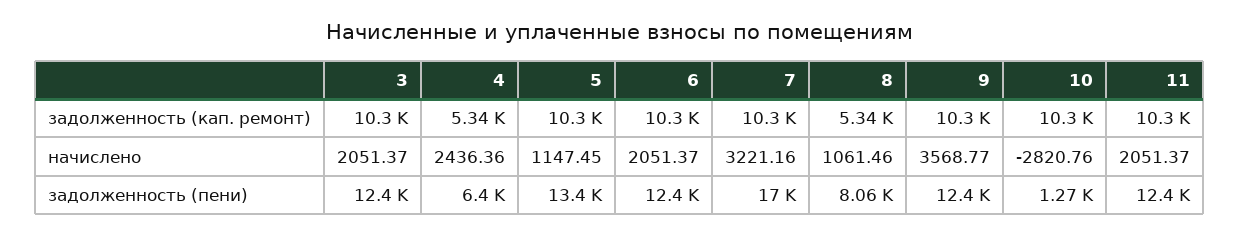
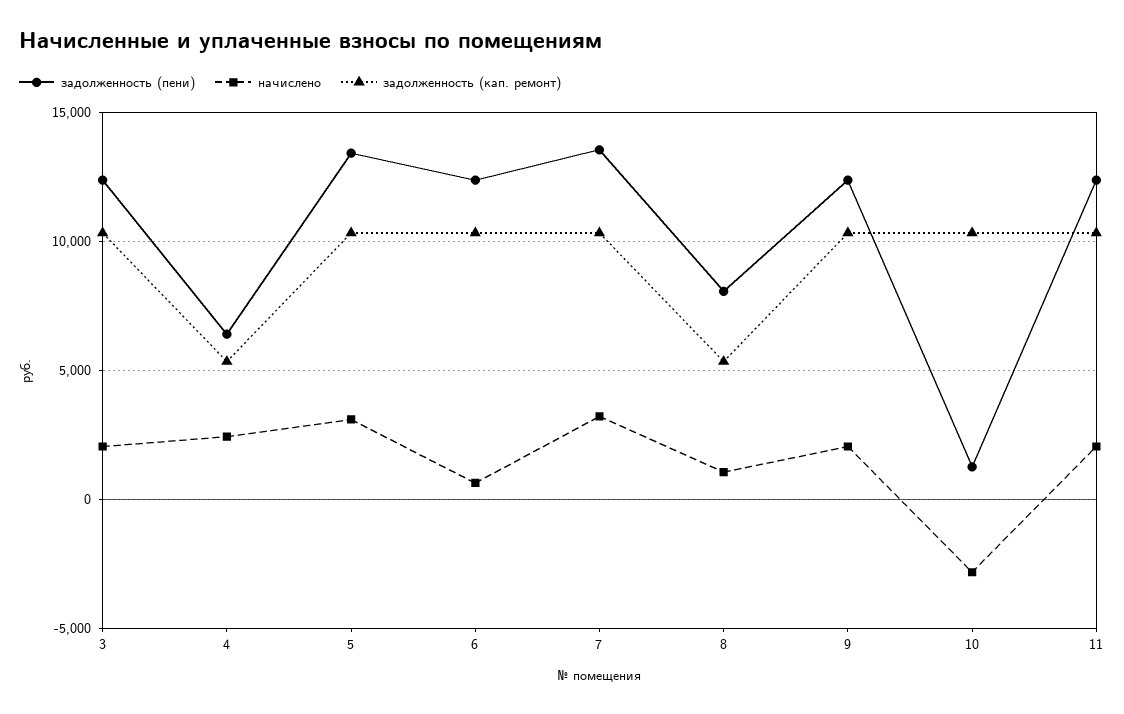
  {
    "задолженность (кап. ремонт)": {
      "3": 10300,
      "4": 5340,
      "5": 10300,
      "6": 10300,
      "7": 10300,
      "8": 5340,
      "9": 10300,
      "10": 10300,
      "11": 10300
    },
    "начислено": {
      "3": 2051.37,
      "4": 2436.36,
-     "5": 1147.45,
+     "5": 3000,
-     "6": 2051.37,
+     "6": 500,
      "7": 3221.16,
      "8": 1061.46,
-     "9": 3568.77,
+     "9": 2000,
      "10": -2820.76,
      "11": 2051.37
    },
    "задолженность (пени)": {
      "3": 12400,
      "4": 6400,
      "5": 13400,
      "6": 12400,
-     "7": 17000,
+     "7": 13500,
      "8": 8060,
      "9": 12400,
      "10": 1270,
      "11": 12400
    }
  }

